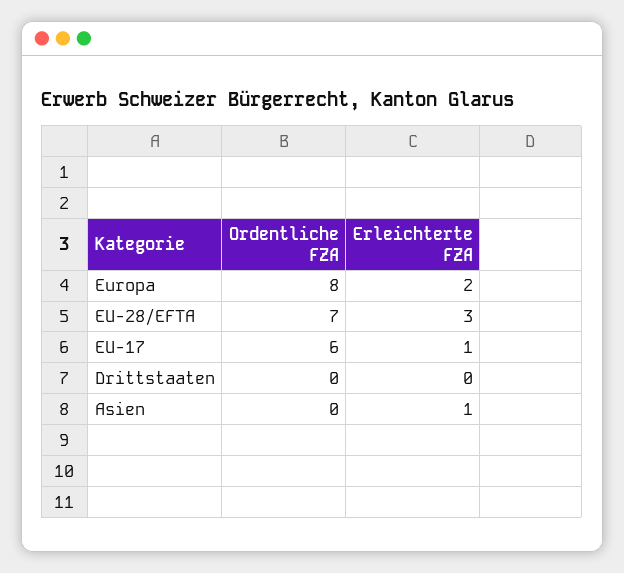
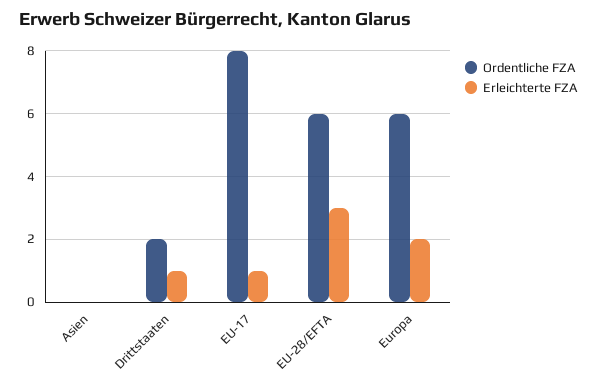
  {
    "Ordentliche FZA": {
-     "Europa": 8,
+     "Europa": 6,
-     "EU-28/EFTA": 7,
+     "EU-28/EFTA": 6,
-     "EU-17": 6,
+     "EU-17": 8,
-     "Drittstaaten": 0,
+     "Drittstaaten": 2,
      "Asien": 0
    },
    "Erleichterte FZA": {
      "Europa": 2,
      "EU-28/EFTA": 3,
      "EU-17": 1,
-     "Drittstaaten": 0,
+     "Drittstaaten": 1,
-     "Asien": 1
+     "Asien": 0
    }
  }

